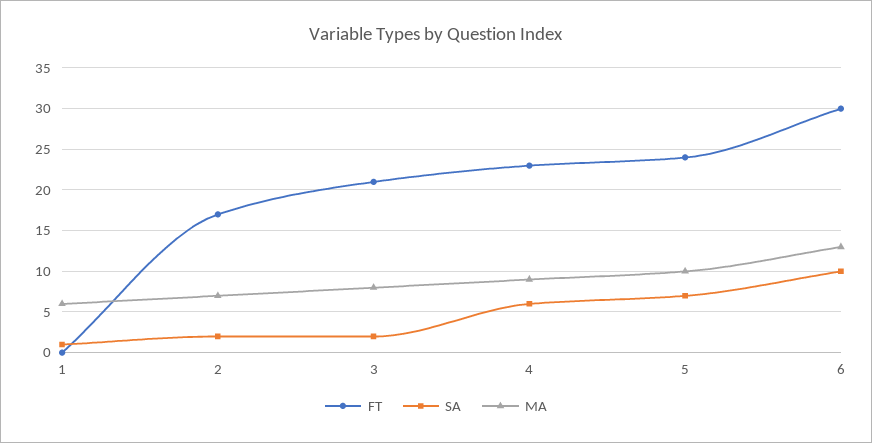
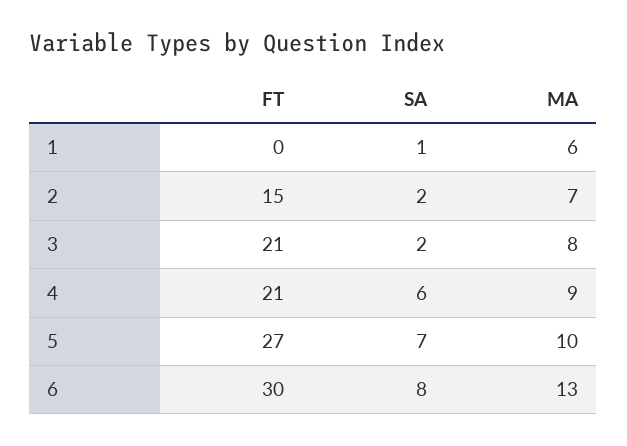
  {
    "FT": {
      "1": 0,
-     "2": 17,
+     "2": 15,
      "3": 21,
-     "4": 23,
+     "4": 21,
-     "5": 24,
+     "5": 27,
      "6": 30
    },
    "SA": {
      "1": 1,
      "2": 2,
      "3": 2,
      "4": 6,
      "5": 7,
-     "6": 10
+     "6": 8
    },
    "MA": {
      "1": 6,
      "2": 7,
      "3": 8,
      "4": 9,
      "5": 10,
      "6": 13
    }
  }

